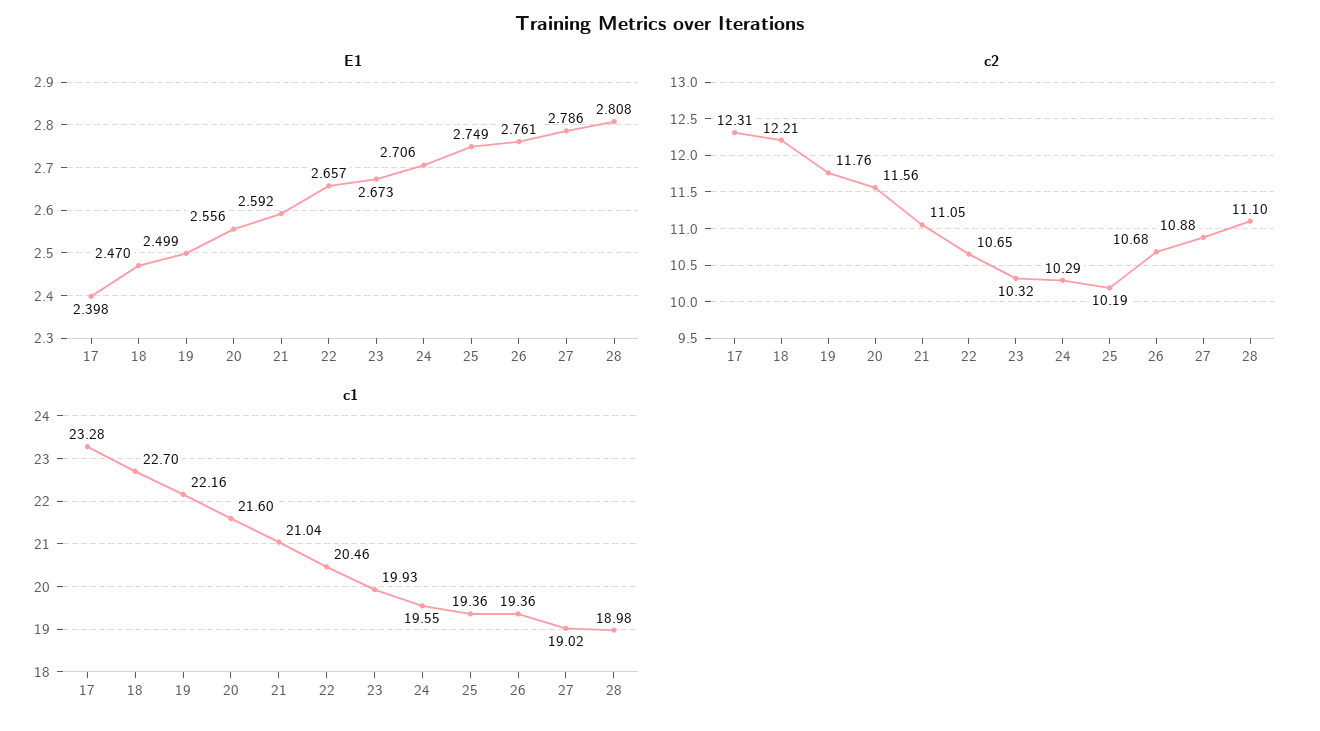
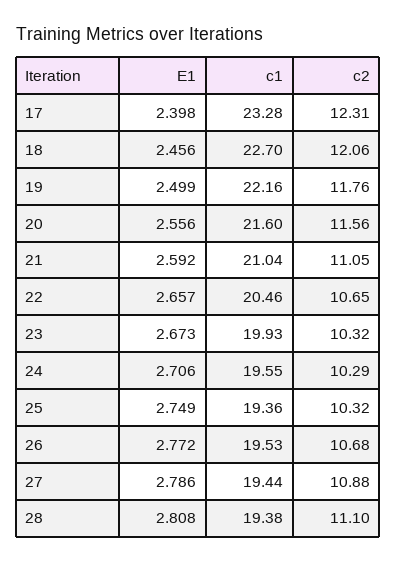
  {
    "E1": {
      "17": 2.398,
-     "18": 2.47,
+     "18": 2.456,
      "19": 2.499,
      "20": 2.556,
      "21": 2.592,
      "22": 2.657,
      "23": 2.673,
      "24": 2.706,
      "25": 2.749,
-     "26": 2.761,
+     "26": 2.772,
      "27": 2.786,
      "28": 2.808
    },
    "c2": {
      "17": 12.31,
-     "18": 12.21,
+     "18": 12.06,
      "19": 11.76,
      "20": 11.56,
      "21": 11.05,
      "22": 10.65,
      "23": 10.32,
      "24": 10.29,
-     "25": 10.19,
+     "25": 10.32,
      "26": 10.68,
      "27": 10.88,
      "28": 11.1
    },
    "c1": {
      "17": 23.28,
      "18": 22.7,
      "19": 22.16,
      "20": 21.6,
      "21": 21.04,
      "22": 20.46,
      "23": 19.93,
      "24": 19.55,
      "25": 19.36,
-     "26": 19.36,
+     "26": 19.53,
-     "27": 19.02,
+     "27": 19.44,
-     "28": 18.98
+     "28": 19.38
    }
  }

